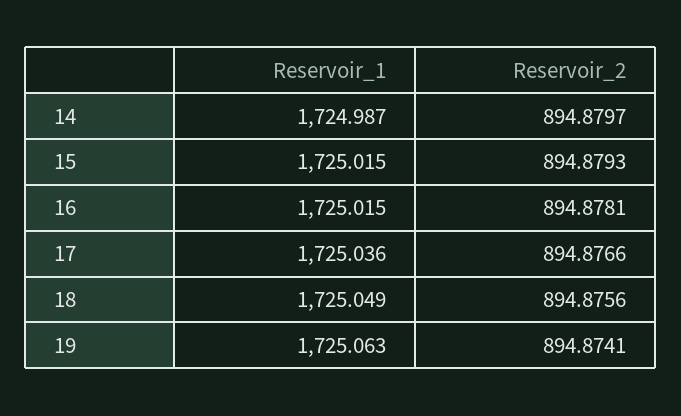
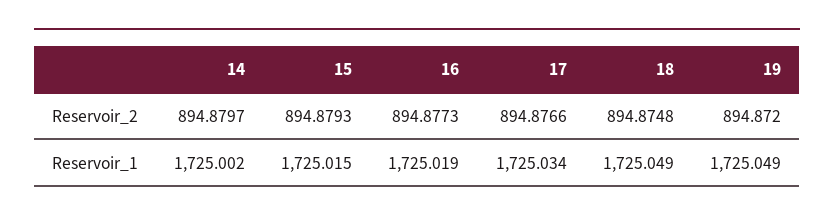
  {
    "Reservoir_1": {
-     "14": 1724.987,
+     "14": 1725.002,
      "15": 1725.015,
-     "16": 1725.015,
+     "16": 1725.019,
-     "17": 1725.036,
+     "17": 1725.034,
      "18": 1725.049,
-     "19": 1725.063
+     "19": 1725.049
    },
    "Reservoir_2": {
      "14": 894.8797,
      "15": 894.8793,
-     "16": 894.8781,
+     "16": 894.8773,
      "17": 894.8766,
-     "18": 894.8756,
+     "18": 894.8748,
-     "19": 894.8741
+     "19": 894.872
    }
  }

